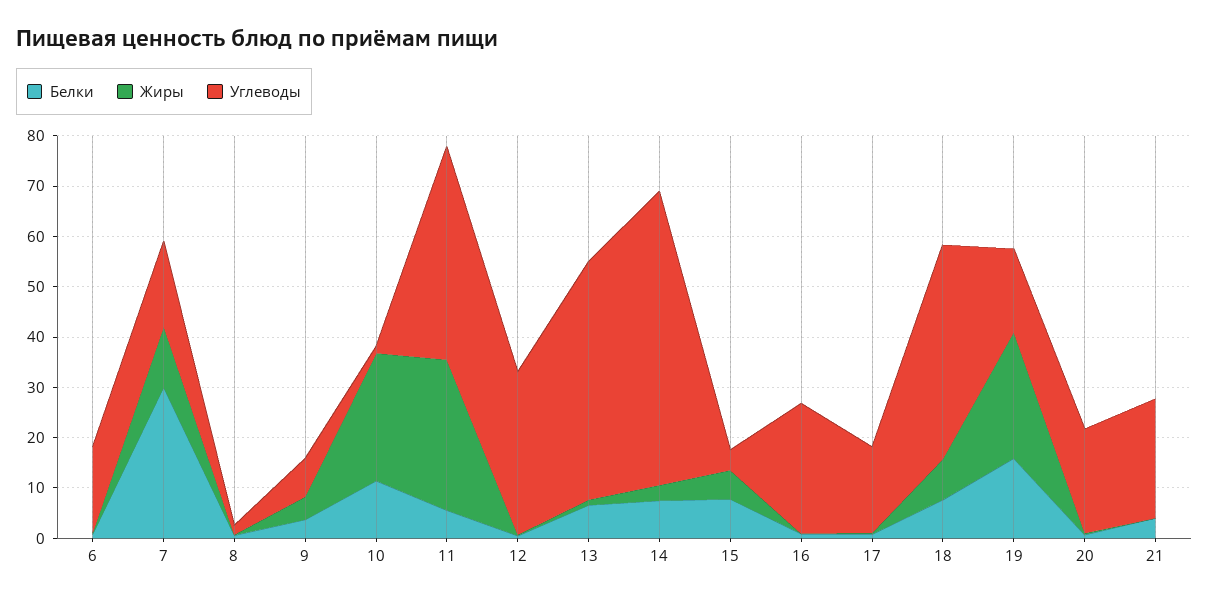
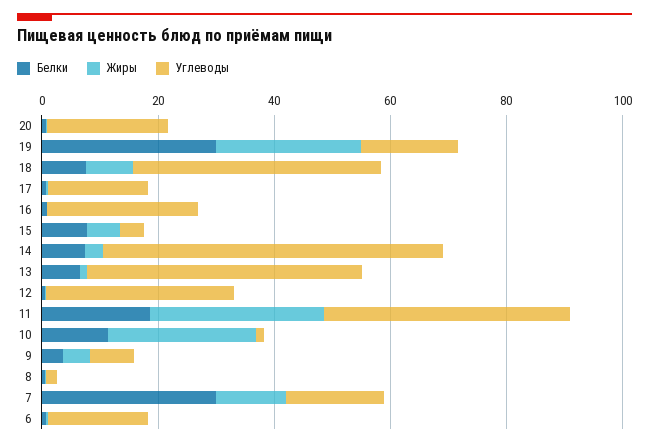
  {
    "Белки": {
      "6": 0,
      "7": 30,
      "8": 0,
      "9": 4,
      "10": 12,
-     "11": 6,
+     "11": 20,
      "12": 0,
      "13": 6,
      "14": 8,
      "15": 8,
      "16": 0,
      "17": 0,
      "18": 8,
-     "19": 16,
+     "19": 30,
-     "20": 0,
+     "20": 0
-     "21": 4
    },
    "Жиры": {
      "6": 0,
      "7": 12,
      "8": 0,
      "9": 4,
      "10": 26,
      "11": 30,
      "12": 0,
      "13": 2,
      "14": 4,
      "15": 6,
      "16": 0,
      "17": 0,
      "18": 8,
      "19": 26,
-     "20": 0,
+     "20": 0
-     "21": 0
    },
    "Углеводы": {
      "6": 18,
      "7": 18,
      "8": 2,
      "9": 8,
      "10": 2,
      "11": 42,
      "12": 32,
      "13": 48,
      "14": 58,
      "15": 4,
      "16": 26,
      "17": 18,
      "18": 42,
      "19": 16,
-     "20": 20,
+     "20": 20
-     "21": 24
    }
  }

